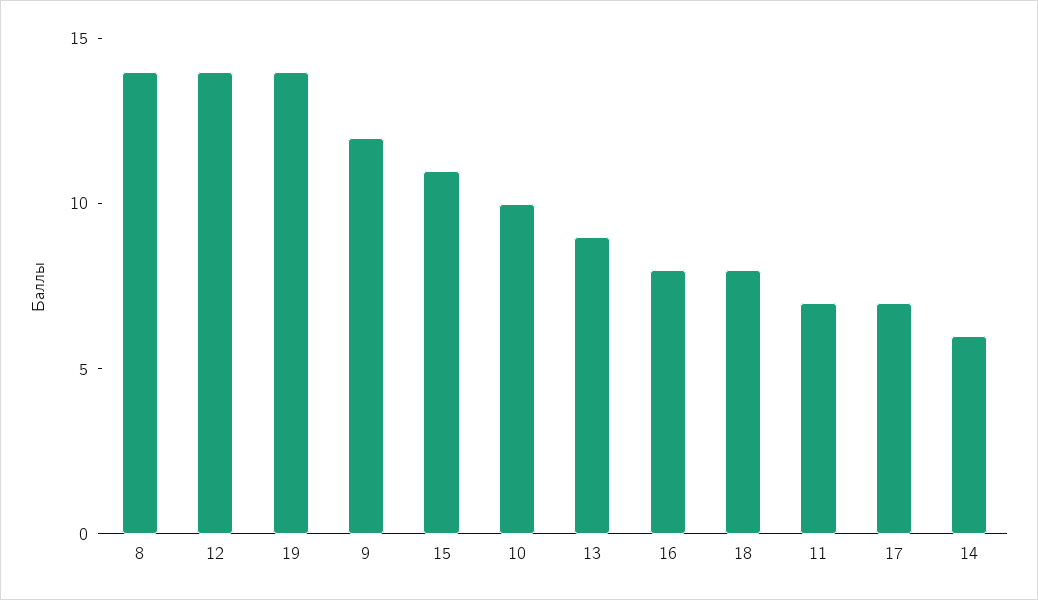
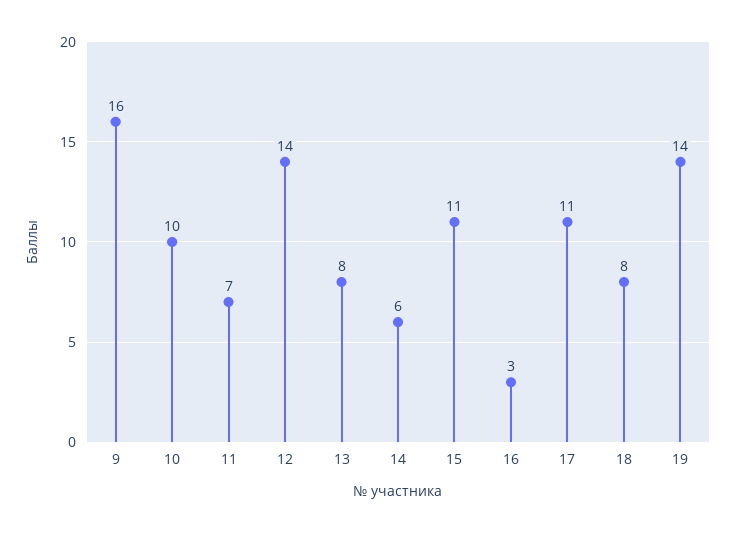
  {
-   "8": 14,
    "12": 14,
    "19": 14,
-   "9": 12,
+   "9": 16,
    "15": 11,
    "10": 10,
-   "13": 9,
+   "13": 8,
-   "16": 8,
+   "16": 3,
    "18": 8,
    "11": 7,
-   "17": 7,
+   "17": 11,
    "14": 6
  }

